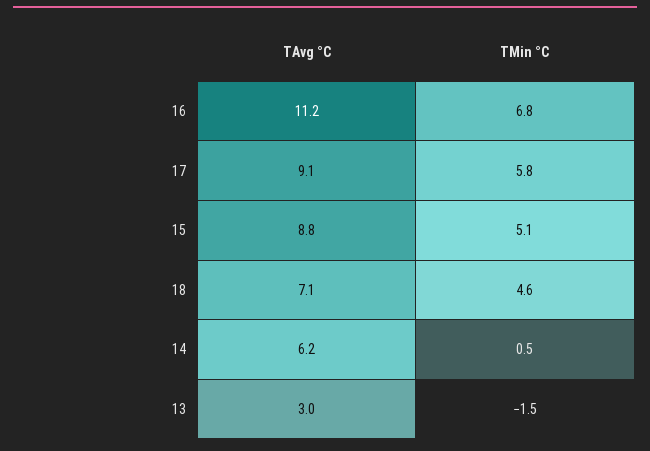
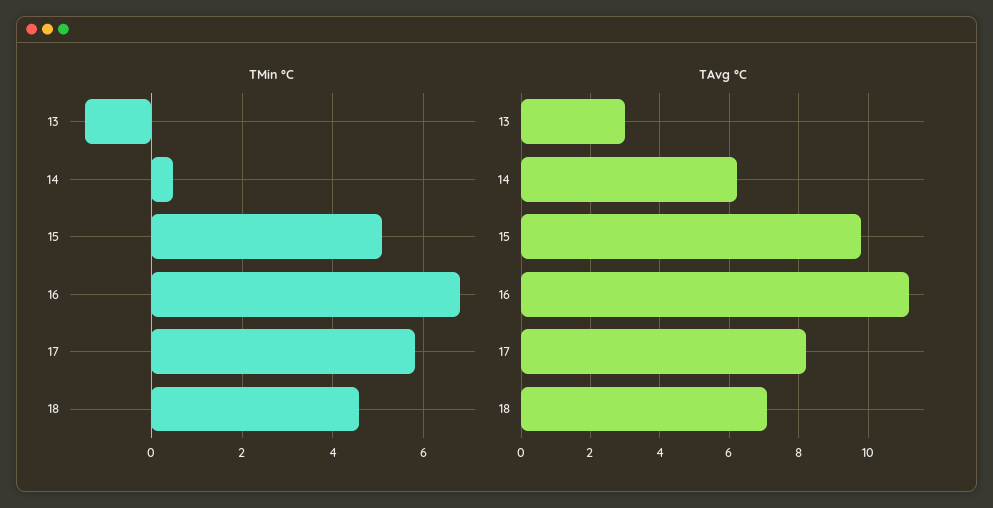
  {
    "TAvg °C": {
      "16": 11.2,
-     "17": 9.1,
+     "17": 8.2,
-     "15": 8.8,
+     "15": 9.8,
      "18": 7.1,
      "14": 6.2,
      "13": 3
    },
    "TMin °C": {
      "16": 6.8,
      "17": 5.8,
      "15": 5.1,
      "18": 4.6,
      "14": 0.5,
      "13": -1.5
    }
  }

